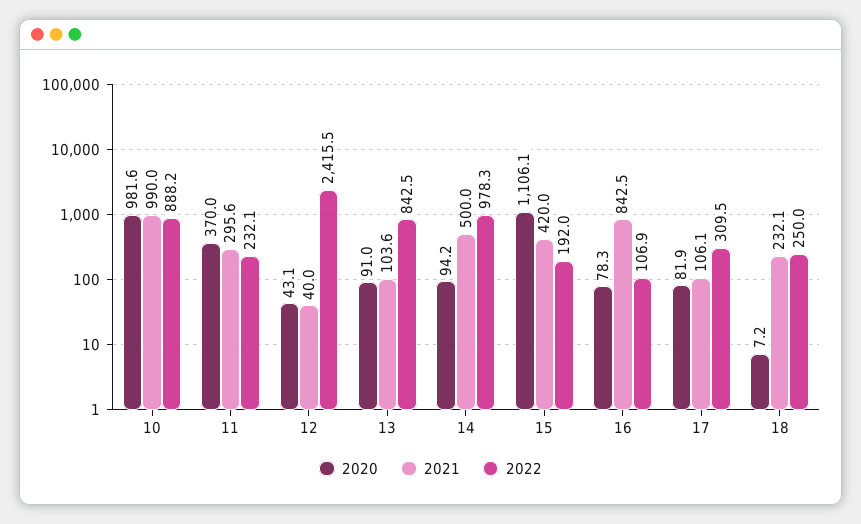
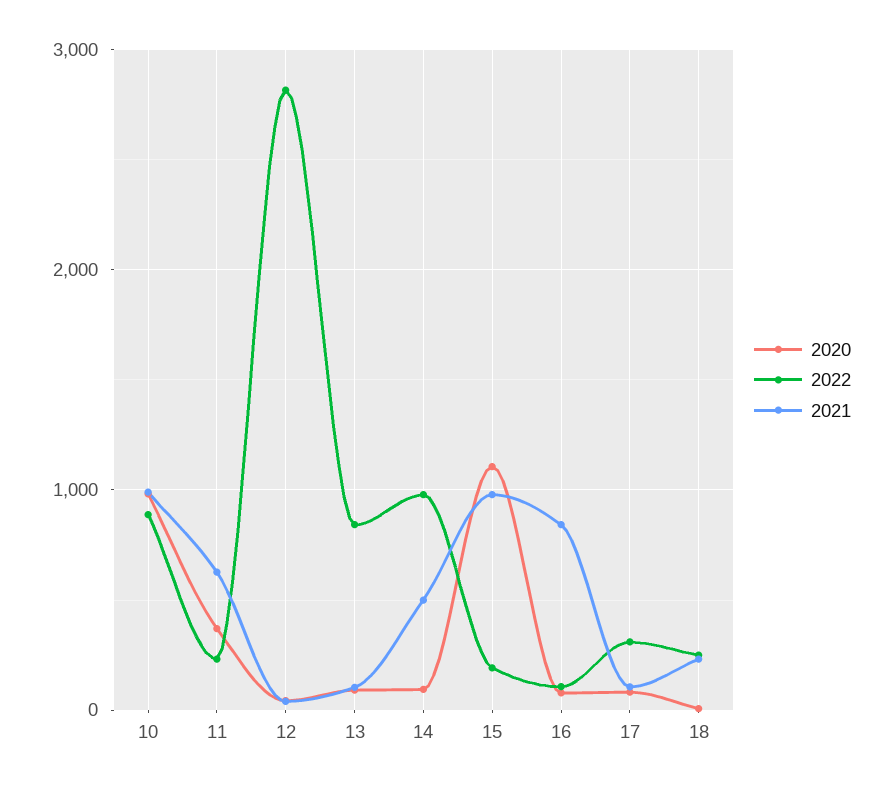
  {
    "2020": {
      "10": 981.6,
      "11": 370,
      "12": 43.1,
      "13": 91,
      "14": 94.2,
      "15": 1106.1,
      "16": 78.3,
      "17": 81.9,
      "18": 7.2
    },
    "2021": {
      "10": 990,
-     "11": 295.6,
+     "11": 600,
      "12": 40,
      "13": 103.6,
      "14": 500,
-     "15": 420,
+     "15": 1000,
      "16": 842.5,
      "17": 106.1,
      "18": 232.1
    },
    "2022": {
      "10": 888.2,
      "11": 232.1,
-     "12": 2415.5,
+     "12": 2800,
      "13": 842.5,
      "14": 978.3,
      "15": 192,
      "16": 106.9,
      "17": 309.5,
      "18": 250
    }
  }

